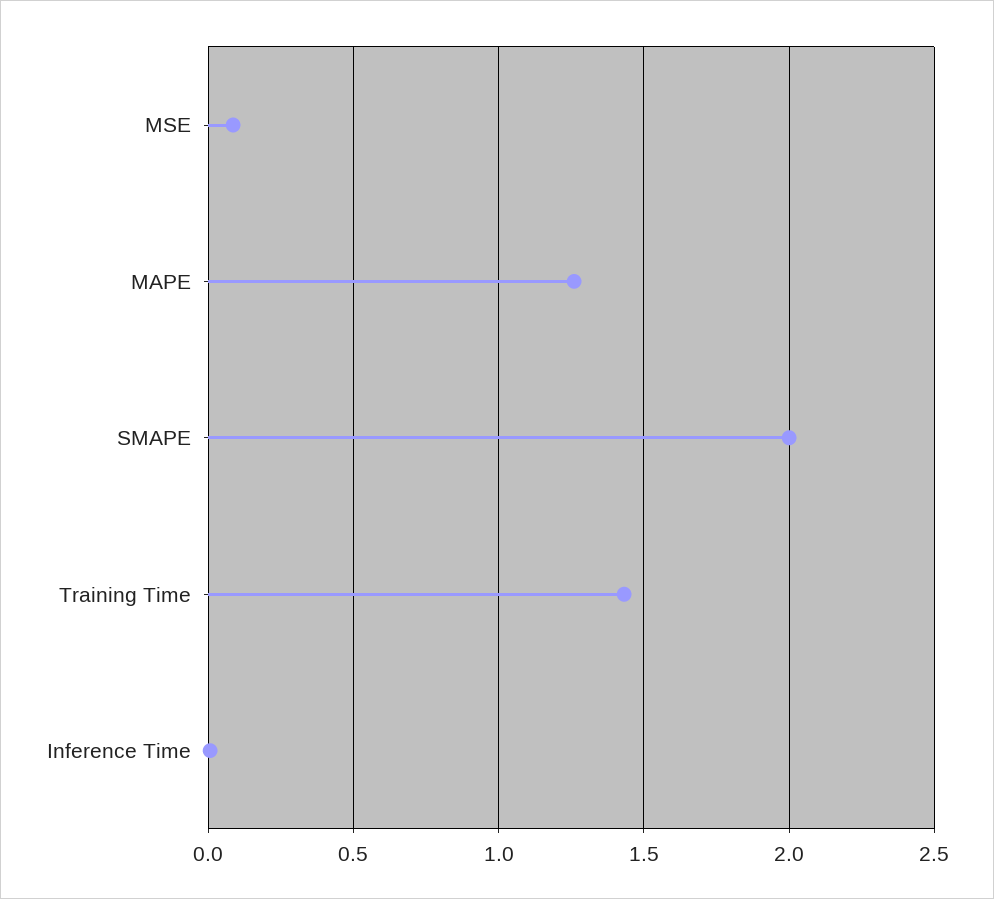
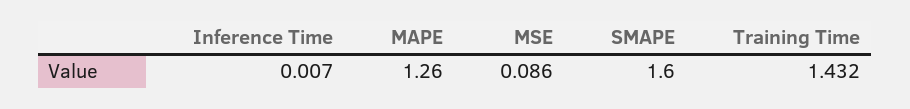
  {
    "MSE": 0.086,
    "MAPE": 1.26,
-   "SMAPE": 2,
+   "SMAPE": 1.6,
    "Training Time": 1.432,
    "Inference Time": 0.007
  }

